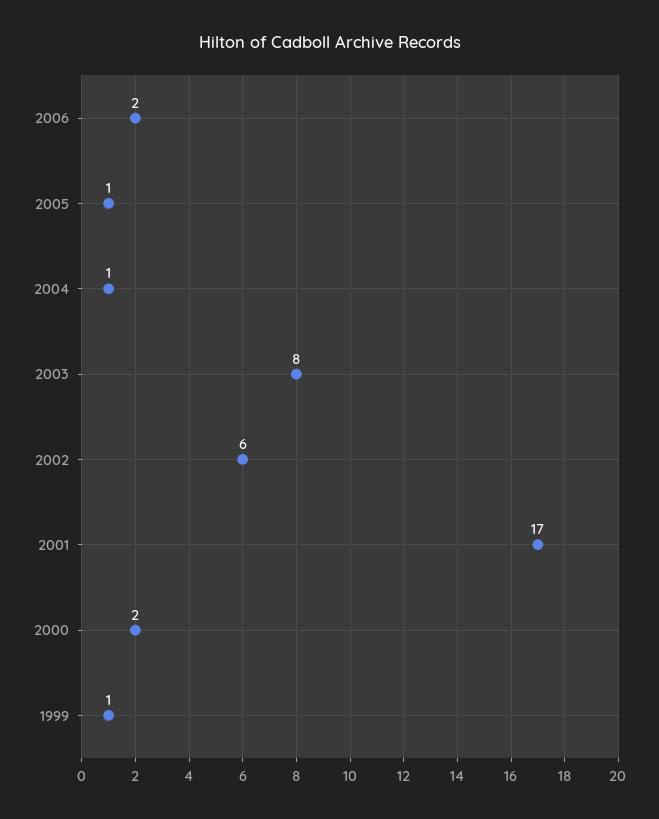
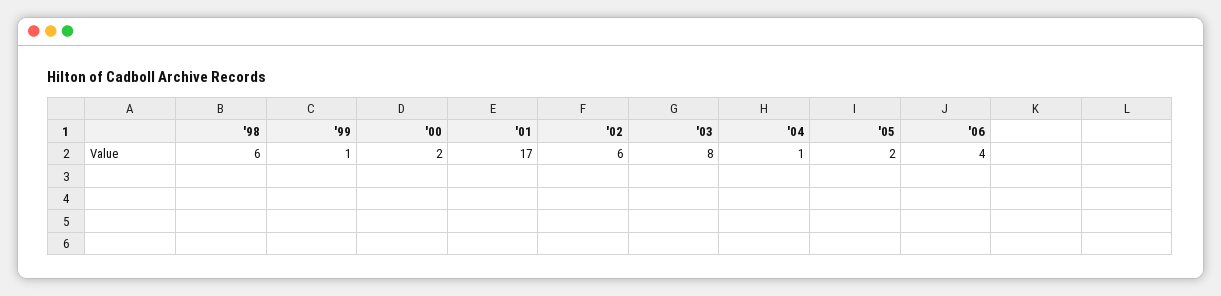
  {
-   "2006": 2,
+   "2006": 4,
-   "2005": 1,
+   "2005": 2,
    "2004": 1,
    "2003": 8,
    "2002": 6,
    "2001": 17,
    "2000": 2,
-   "1999": 1
+   "1999": 1,
+   "'98": 6
  }

